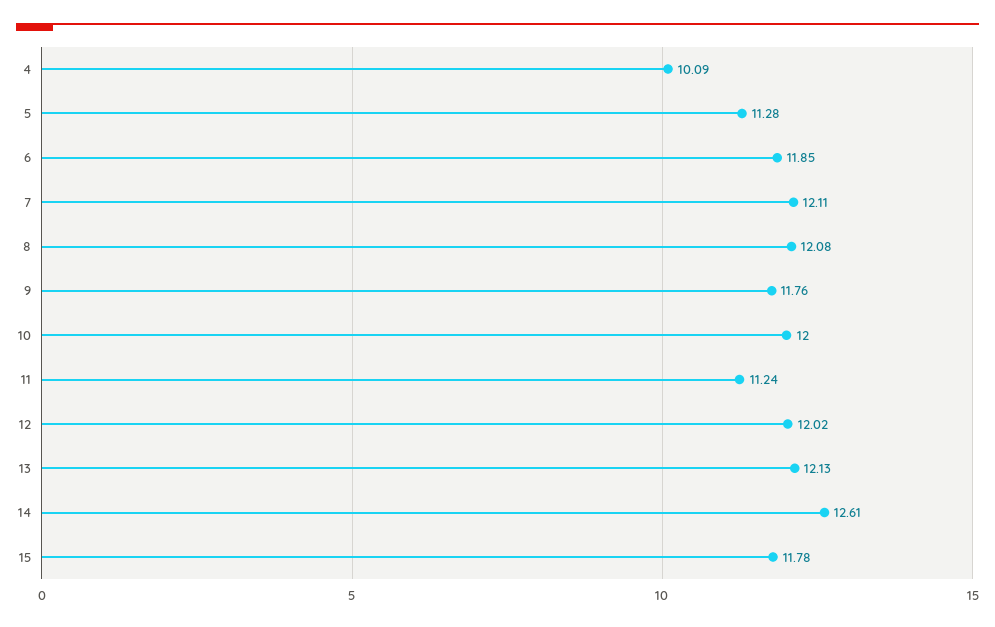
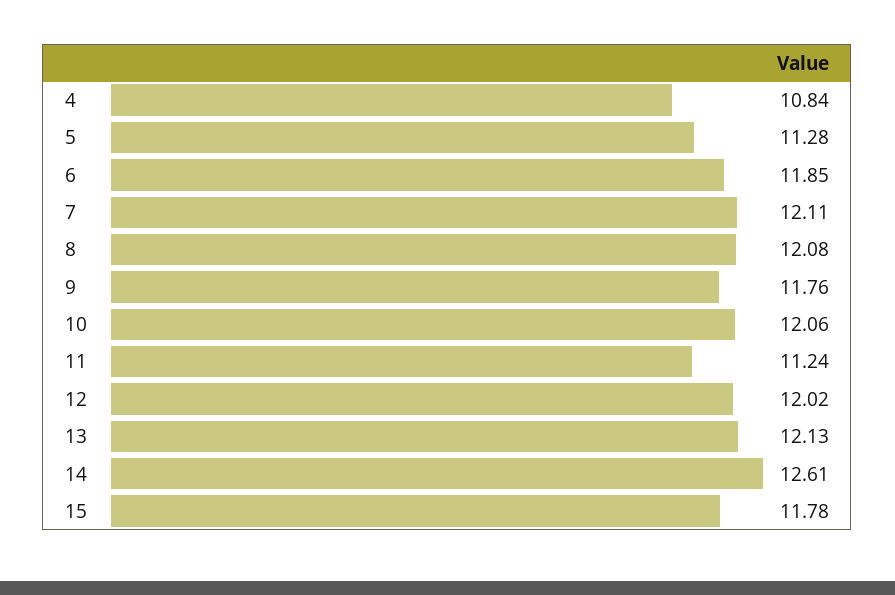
  {
-   "4": 10.09,
+   "4": 10.84,
    "5": 11.28,
    "6": 11.85,
    "7": 12.11,
    "8": 12.08,
    "9": 11.76,
-   "10": 12,
+   "10": 12.06,
    "11": 11.24,
    "12": 12.02,
    "13": 12.13,
    "14": 12.61,
    "15": 11.78
  }

